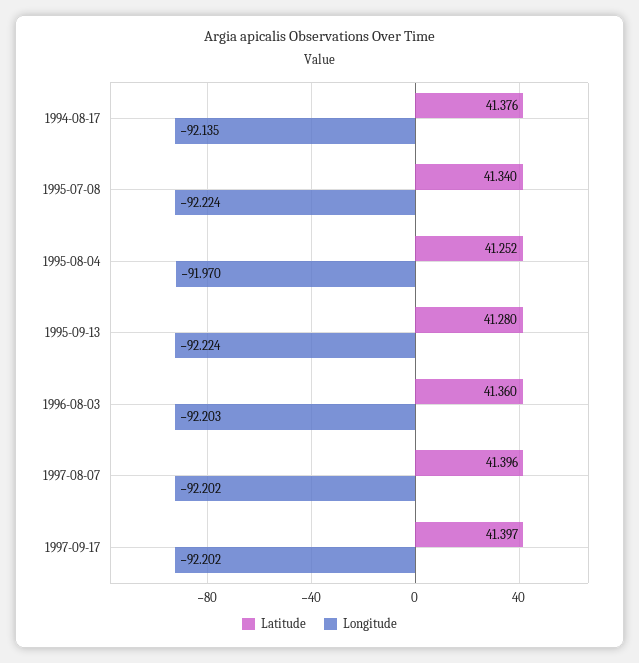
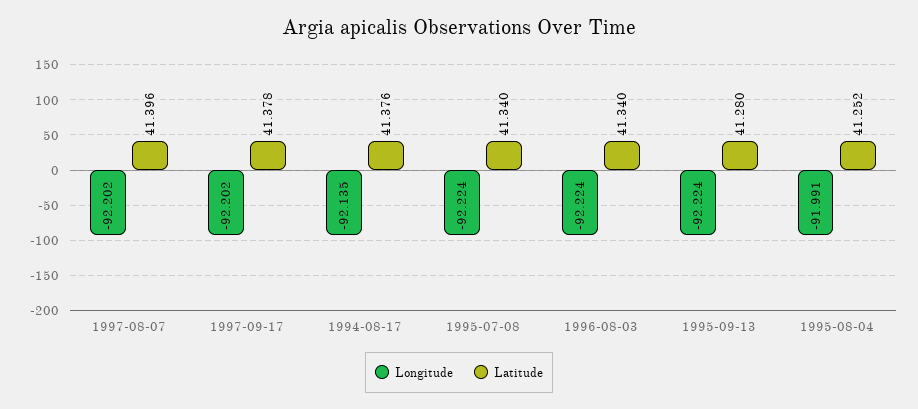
  {
    "Latitude": {
      "1994-08-17": 41.376,
      "1995-07-08": 41.34,
      "1995-08-04": 41.252,
      "1995-09-13": 41.28,
-     "1996-08-03": 41.36,
+     "1996-08-03": 41.34,
      "1997-08-07": 41.396,
-     "1997-09-17": 41.397
+     "1997-09-17": 41.378
    },
    "Longitude": {
      "1994-08-17": -92.135,
      "1995-07-08": -92.224,
-     "1995-08-04": -91.97,
+     "1995-08-04": -91.991,
      "1995-09-13": -92.224,
-     "1996-08-03": -92.203,
+     "1996-08-03": -92.224,
      "1997-08-07": -92.202,
      "1997-09-17": -92.202
    }
  }

